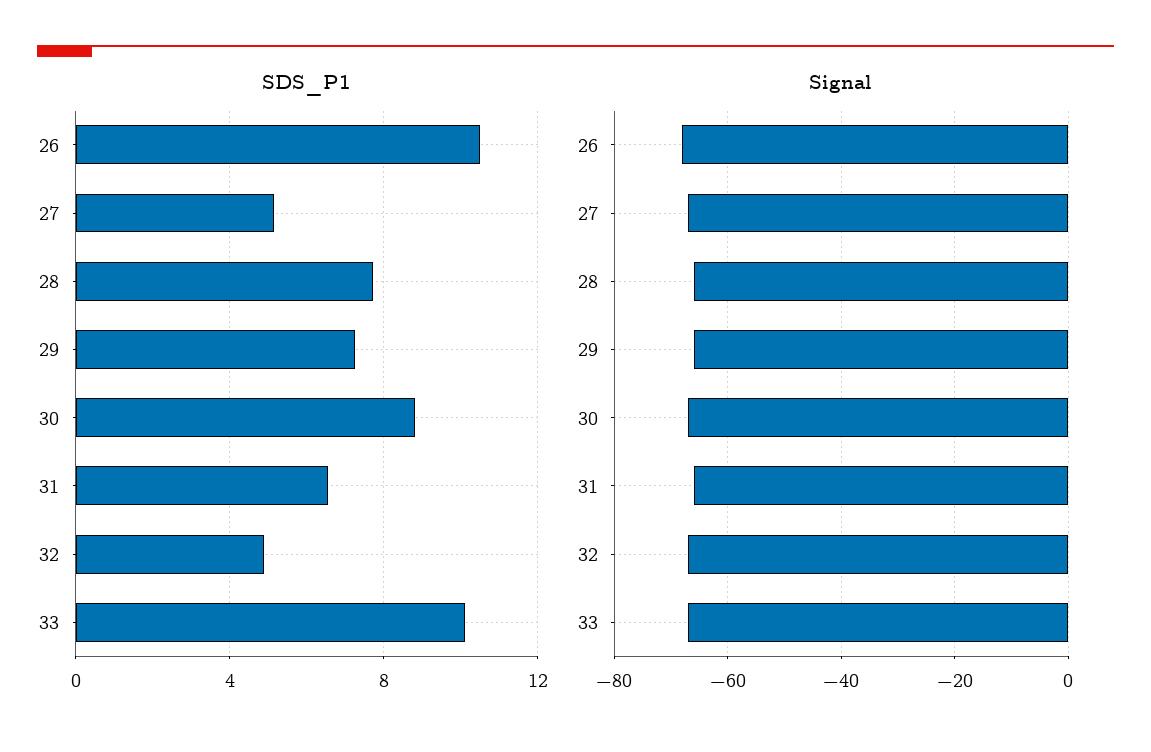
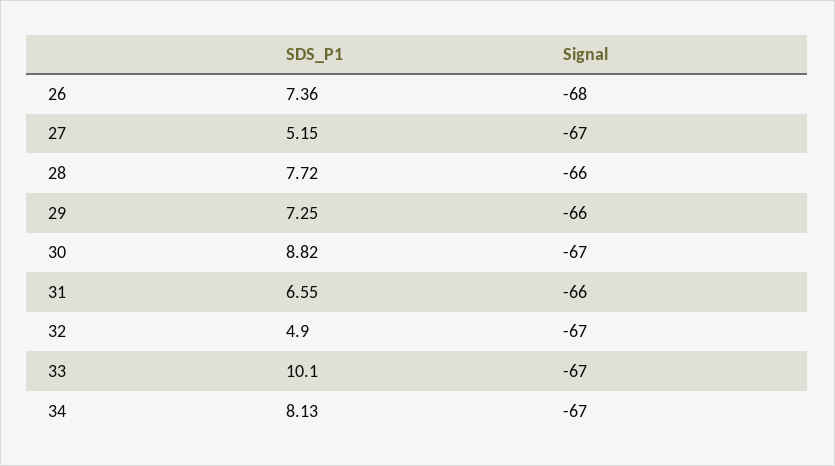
  {
    "SDS_P1": {
-     "26": 10.5,
+     "26": 7.36,
      "27": 5.15,
      "28": 7.72,
      "29": 7.25,
      "30": 8.82,
      "31": 6.55,
      "32": 4.9,
-     "33": 10.1
+     "33": 10.1,
+     "34": 8.13
    },
    "Signal": {
      "26": -68,
      "27": -67,
      "28": -66,
      "29": -66,
      "30": -67,
      "31": -66,
      "32": -67,
-     "33": -67
+     "33": -67,
+     "34": -67
    }
  }

